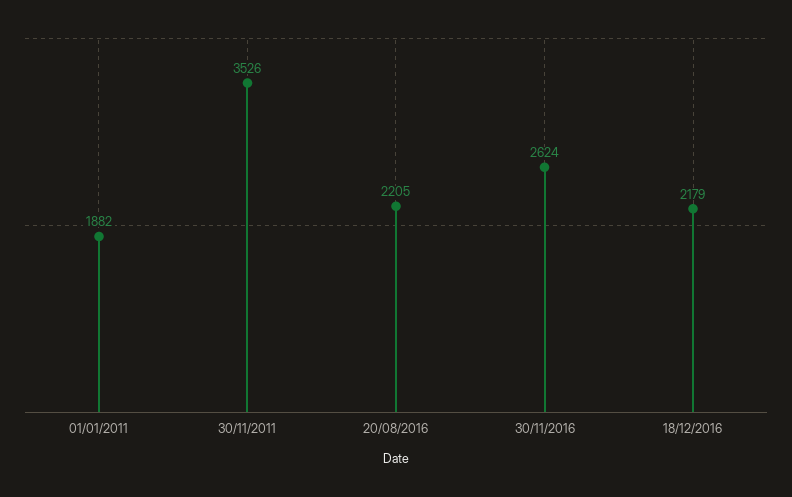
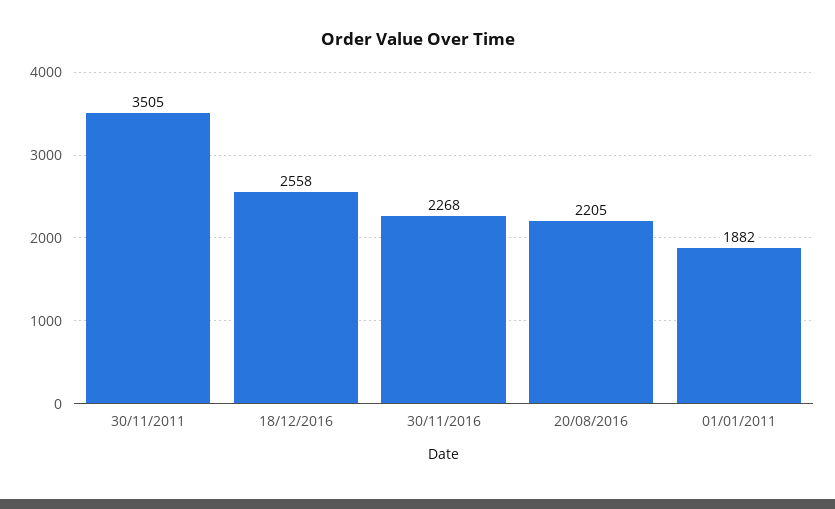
  {
    "01/01/2011": 1882,
-   "30/11/2011": 3526,
+   "30/11/2011": 3505,
    "20/08/2016": 2205,
-   "30/11/2016": 2624,
+   "30/11/2016": 2268,
-   "18/12/2016": 2179
+   "18/12/2016": 2558
  }

